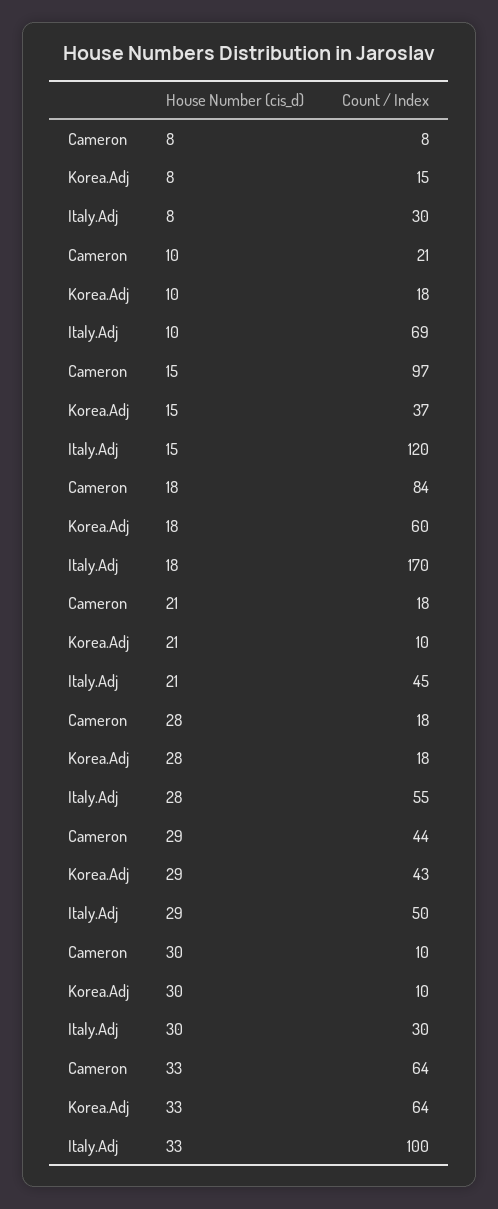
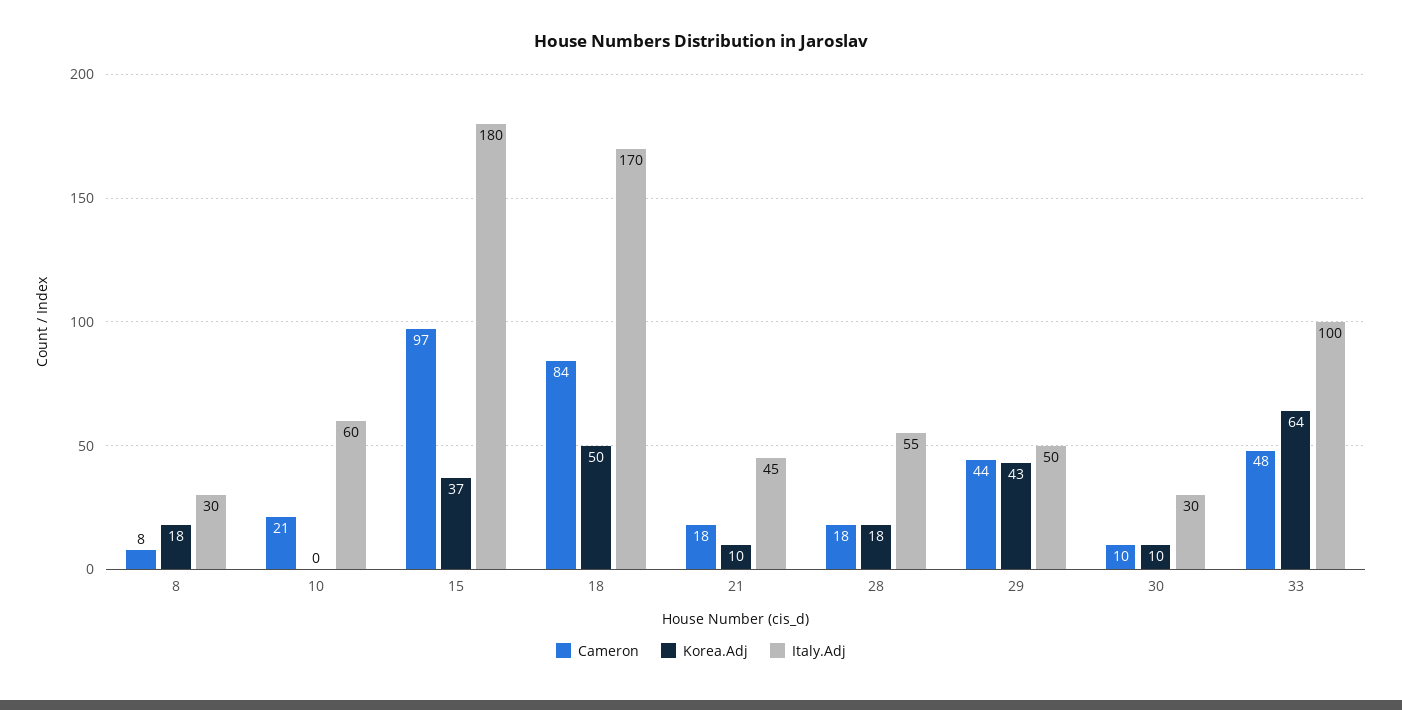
  {
    "Cameron": {
      "8": 8,
      "10": 21,
      "15": 97,
      "18": 84,
      "21": 18,
      "28": 18,
      "29": 44,
      "30": 10,
-     "33": 64
+     "33": 48
    },
    "Korea.Adj": {
-     "8": 15,
+     "8": 18,
-     "10": 18,
+     "10": 0,
      "15": 37,
-     "18": 60,
+     "18": 50,
      "21": 10,
      "28": 18,
      "29": 43,
      "30": 10,
      "33": 64
    },
    "Italy.Adj": {
      "8": 30,
-     "10": 69,
+     "10": 60,
-     "15": 120,
+     "15": 180,
      "18": 170,
      "21": 45,
      "28": 55,
      "29": 50,
      "30": 30,
      "33": 100
    }
  }

